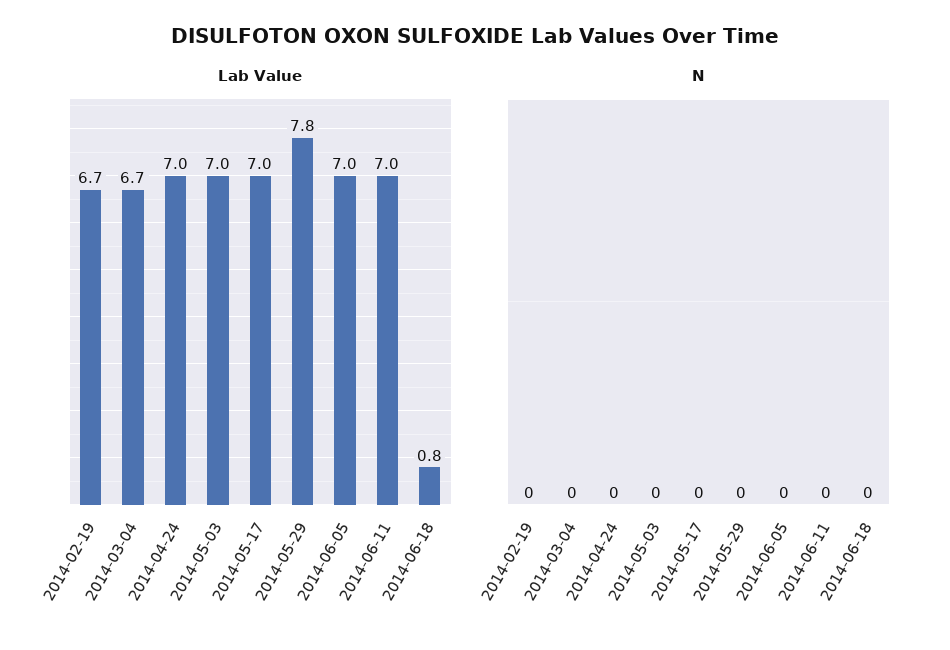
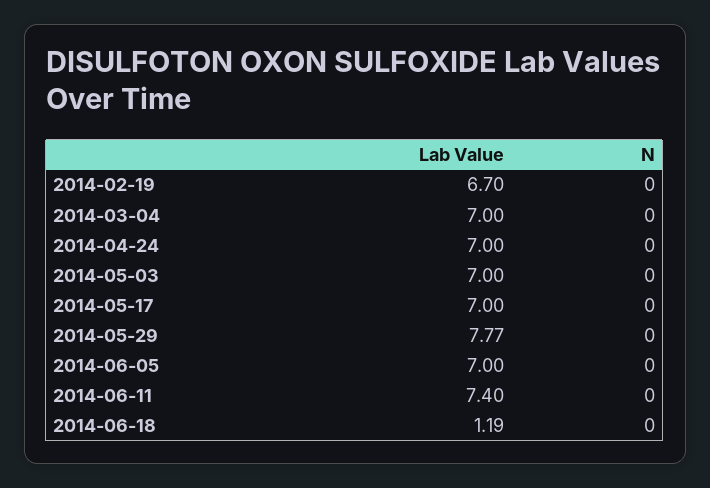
  {
    "Lab Value": {
      "2014-02-19": 6.7,
-     "2014-03-04": 6.7,
+     "2014-03-04": 7,
      "2014-04-24": 7,
      "2014-05-03": 7,
      "2014-05-17": 7,
      "2014-05-29": 7.77,
      "2014-06-05": 7,
-     "2014-06-11": 7,
+     "2014-06-11": 7.4,
-     "2014-06-18": 0.8
+     "2014-06-18": 1.19
    },
    "N": {
      "2014-02-19": 0,
      "2014-03-04": 0,
      "2014-04-24": 0,
      "2014-05-03": 0,
      "2014-05-17": 0,
      "2014-05-29": 0,
      "2014-06-05": 0,
      "2014-06-11": 0,
      "2014-06-18": 0
    }
  }

